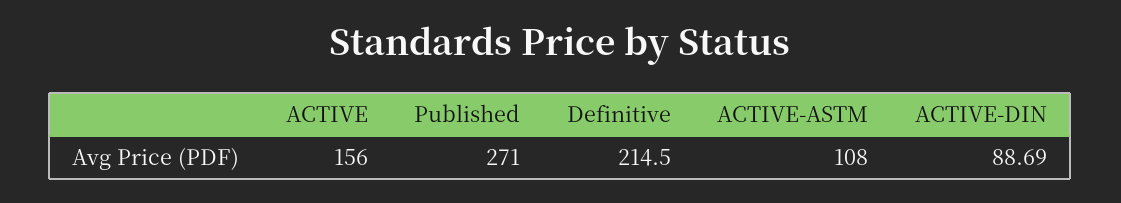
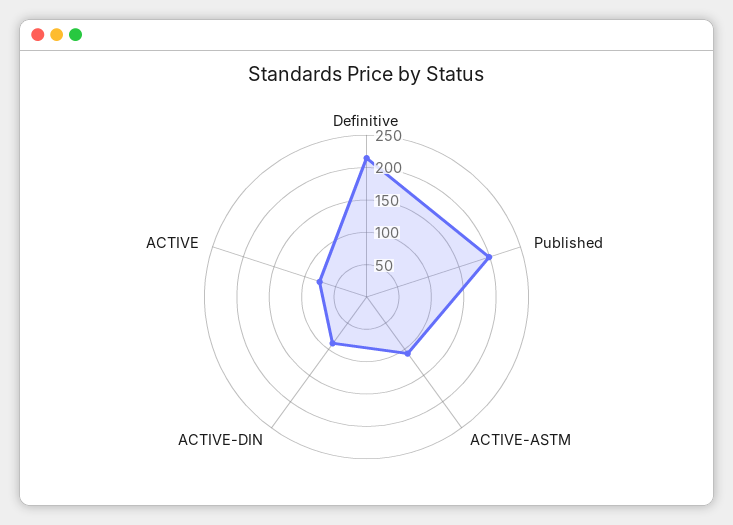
  {
-   "ACTIVE": 156,
+   "ACTIVE": 75,
-   "Published": 271,
+   "Published": 200,
    "Definitive": 214.5,
    "ACTIVE-ASTM": 108,
    "ACTIVE-DIN": 88.69
  }

